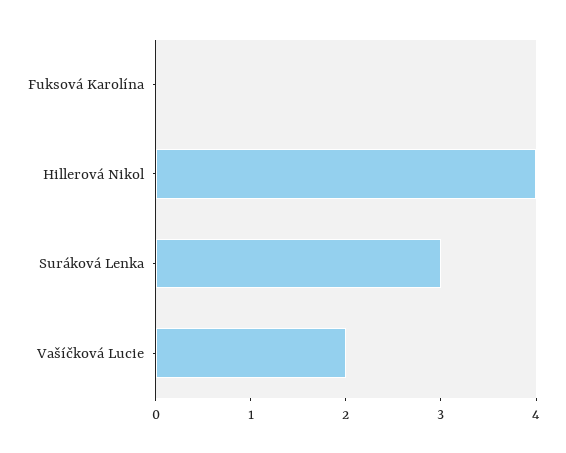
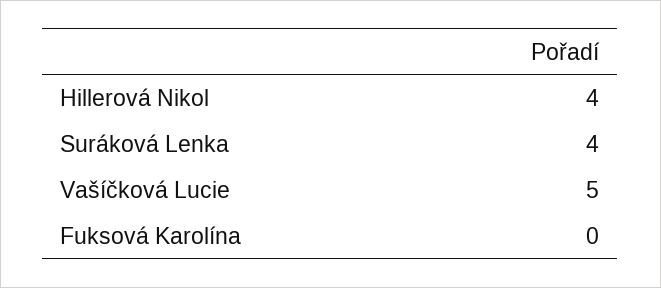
  {
    "Fuksová Karolína": 0,
    "Hillerová Nikol": 4,
-   "Suráková Lenka": 3,
+   "Suráková Lenka": 4,
-   "Vašíčková Lucie": 2
+   "Vašíčková Lucie": 5
  }

